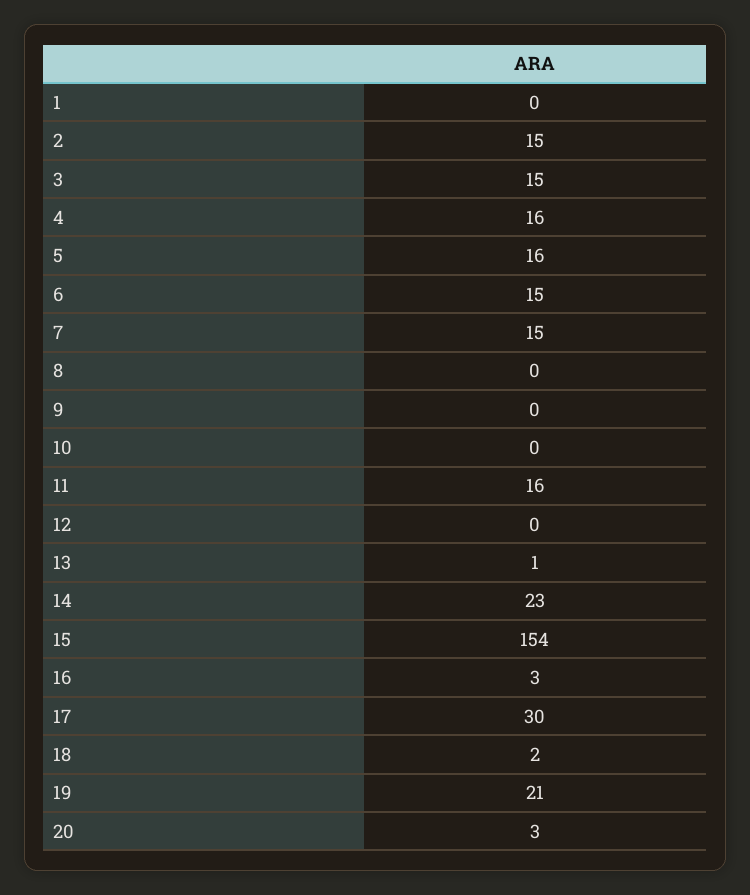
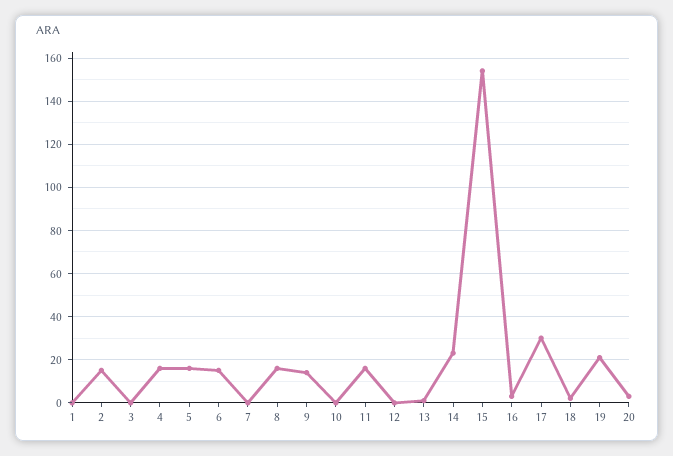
  {
    "1": 0,
    "2": 15,
-   "3": 15,
+   "3": 0,
    "4": 16,
    "5": 16,
    "6": 15,
-   "7": 15,
+   "7": 0,
-   "8": 0,
+   "8": 15,
-   "9": 0,
+   "9": 15,
    "10": 0,
    "11": 16,
    "12": 0,
    "13": 1,
    "14": 23,
    "15": 154,
    "16": 3,
    "17": 30,
    "18": 2,
    "19": 21,
    "20": 3
  }

